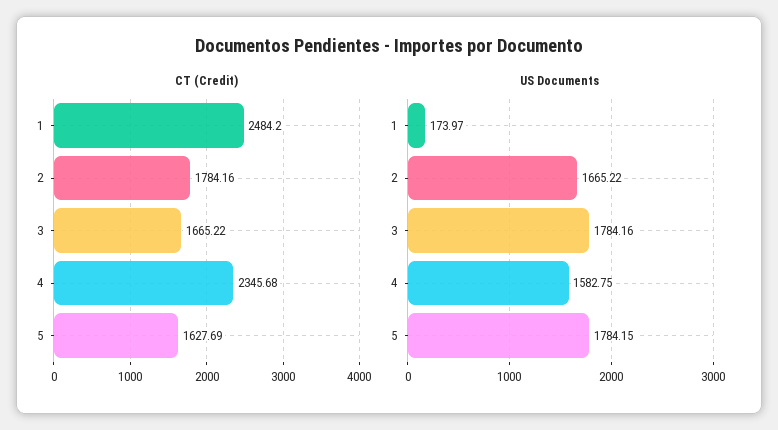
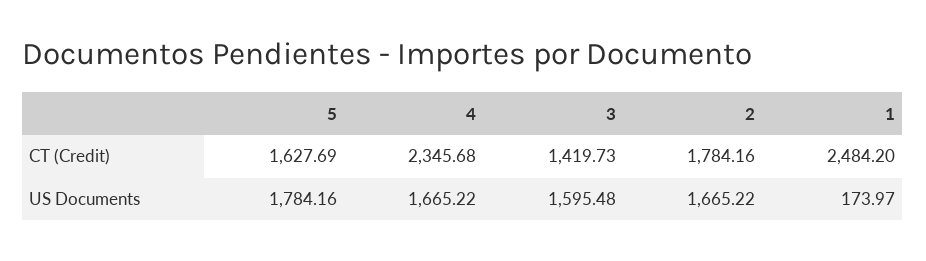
  {
    "CT (Credit)": {
      "1": 2484.2,
      "2": 1784.16,
-     "3": 1665.22,
+     "3": 1419.73,
      "4": 2345.68,
      "5": 1627.69
    },
    "US Documents": {
      "1": 173.97,
      "2": 1665.22,
-     "3": 1784.16,
+     "3": 1595.48,
-     "4": 1582.75,
+     "4": 1665.22,
-     "5": 1784.15
+     "5": 1784.16
    }
  }

